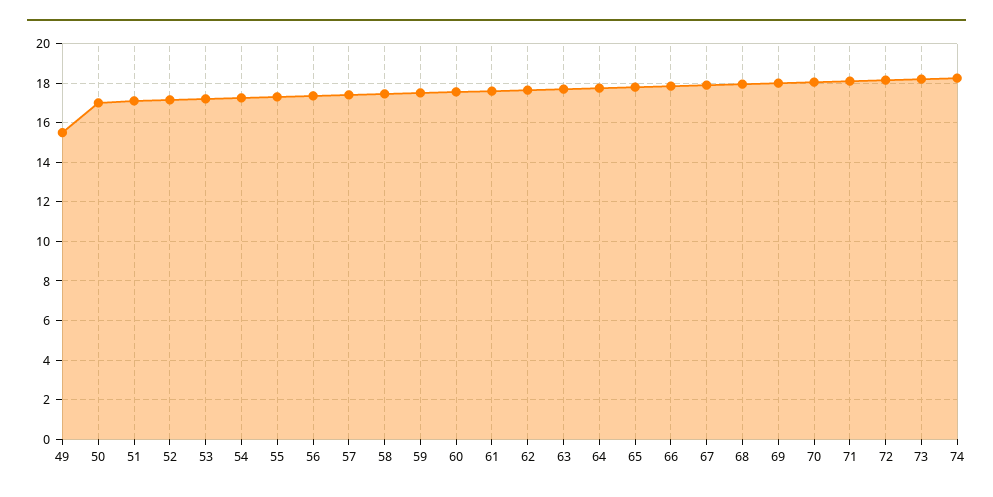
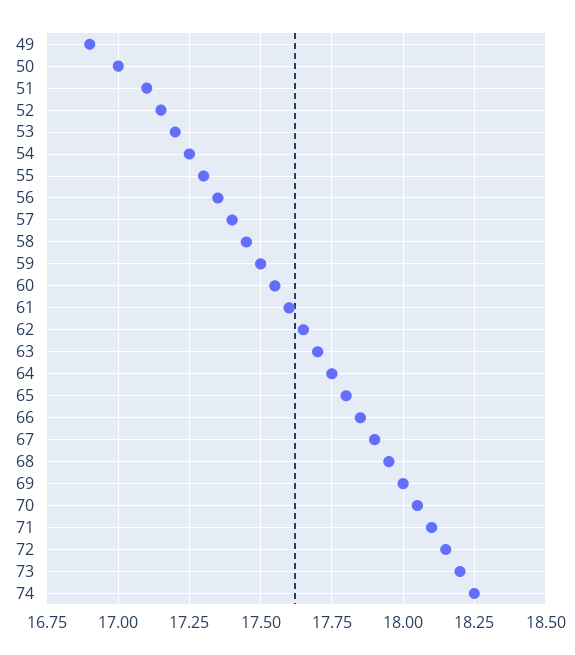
  {
-   "49": 15.5,
+   "49": 16.9,
    "50": 17,
    "51": 17.1,
    "52": 17.15,
    "53": 17.2,
    "54": 17.25,
    "55": 17.3,
    "56": 17.35,
    "57": 17.4,
    "58": 17.45,
    "59": 17.5,
    "60": 17.55,
    "61": 17.6,
    "62": 17.65,
    "63": 17.7,
    "64": 17.75,
    "65": 17.8,
    "66": 17.85,
    "67": 17.9,
    "68": 17.95,
    "69": 18,
    "70": 18.05,
    "71": 18.1,
    "72": 18.15,
    "73": 18.2,
    "74": 18.25
  }

